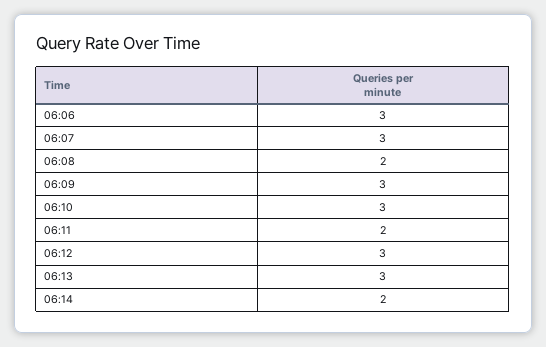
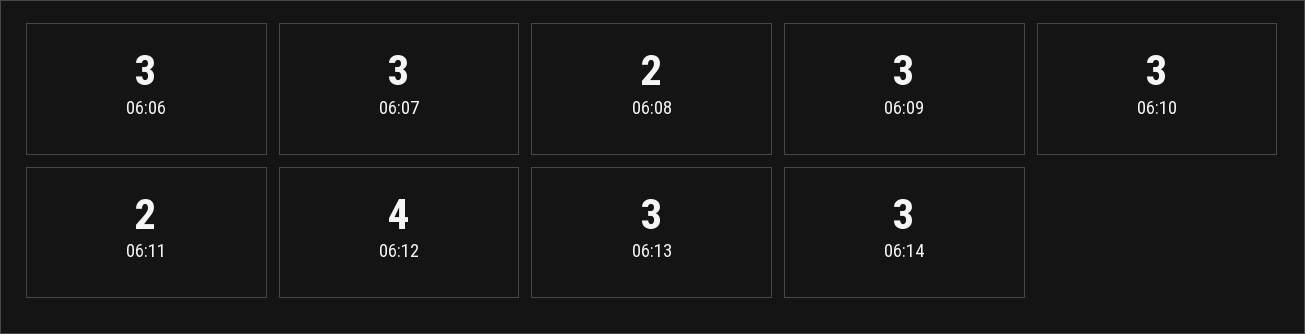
  {
    "06:06": 3,
    "06:07": 3,
    "06:08": 2,
    "06:09": 3,
    "06:10": 3,
    "06:11": 2,
-   "06:12": 3,
+   "06:12": 4,
    "06:13": 3,
-   "06:14": 2
+   "06:14": 3
  }

